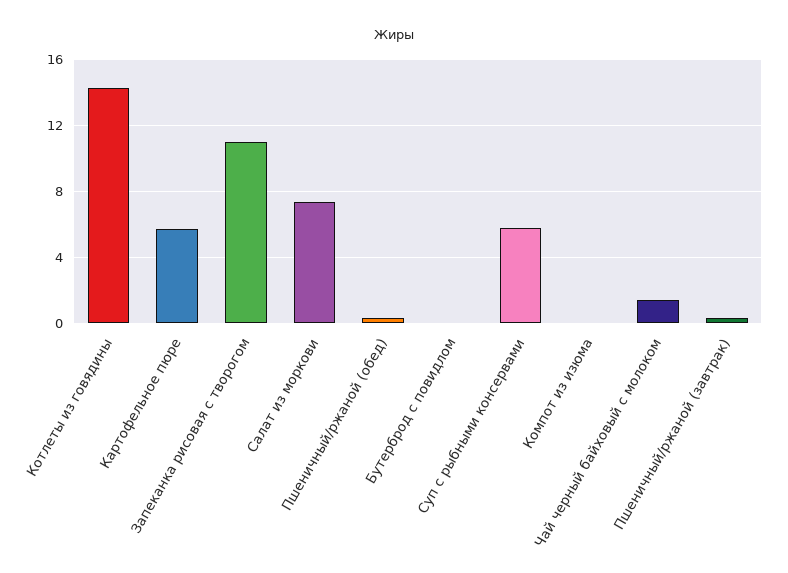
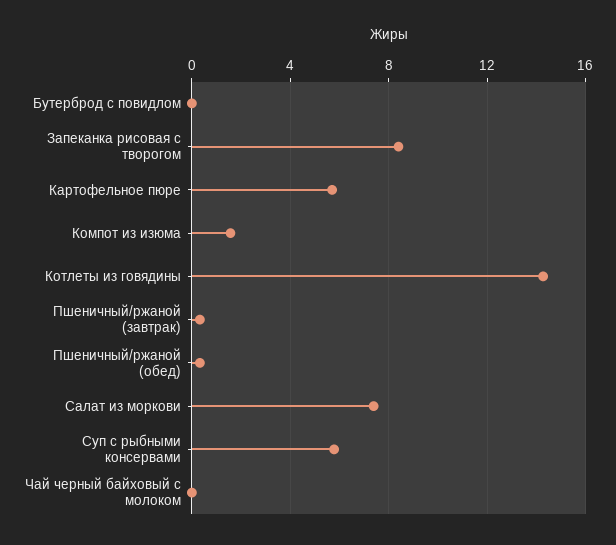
  {
    "Котлеты из говядины": 14.5,
    "Картофельное пюре": 5.5,
-   "Запеканка рисовая с творогом": 11,
+   "Запеканка рисовая с творогом": 8.5,
    "Салат из моркови": 7.5,
    "Пшеничный/ржаной (обед)": 0.5,
    "Бутерброд с повидлом": 0,
    "Суп с рыбными консервами": 6,
-   "Компот из изюма": 0,
+   "Компот из изюма": 1.5,
-   "Чай черный байховый с молоком": 1.5,
+   "Чай черный байховый с молоком": 0,
    "Пшеничный/ржаной (завтрак)": 0.5
  }

